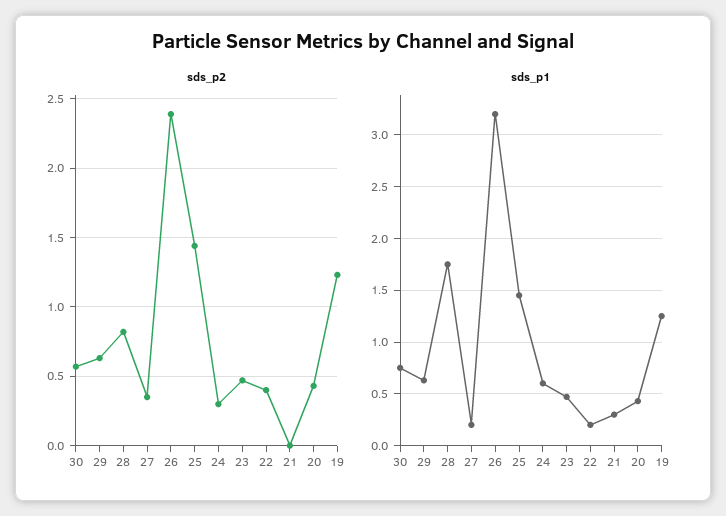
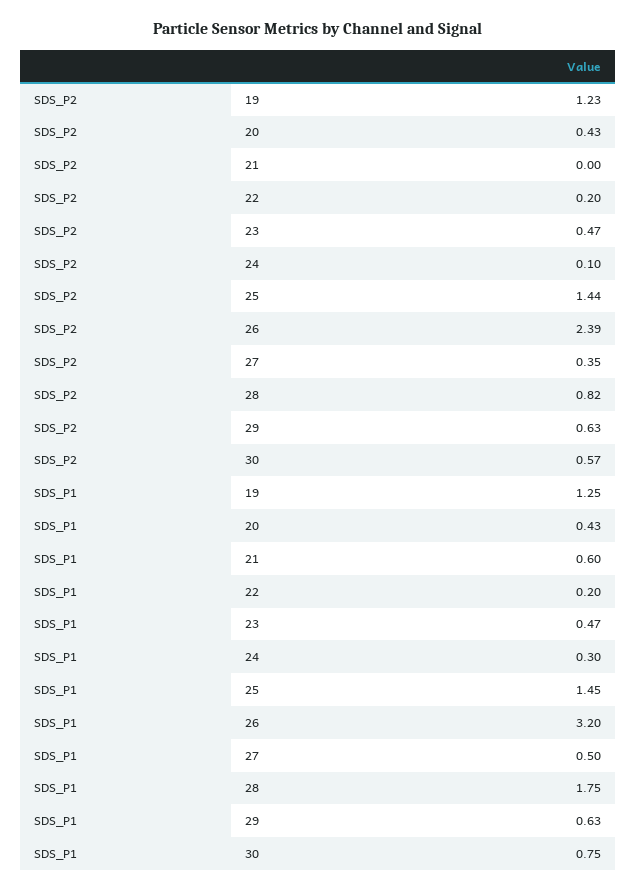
  {
    "sds_p2": {
      "30": 0.57,
      "29": 0.63,
      "28": 0.82,
      "27": 0.35,
      "26": 2.39,
      "25": 1.44,
-     "24": 0.3,
+     "24": 0.1,
      "23": 0.47,
-     "22": 0.4,
+     "22": 0.2,
      "21": 0,
      "20": 0.43,
      "19": 1.23
    },
    "sds_p1": {
      "30": 0.75,
      "29": 0.63,
      "28": 1.75,
-     "27": 0.2,
+     "27": 0.5,
      "26": 3.2,
      "25": 1.45,
-     "24": 0.6,
+     "24": 0.3,
      "23": 0.47,
      "22": 0.2,
-     "21": 0.3,
+     "21": 0.6,
      "20": 0.43,
      "19": 1.25
    }
  }

